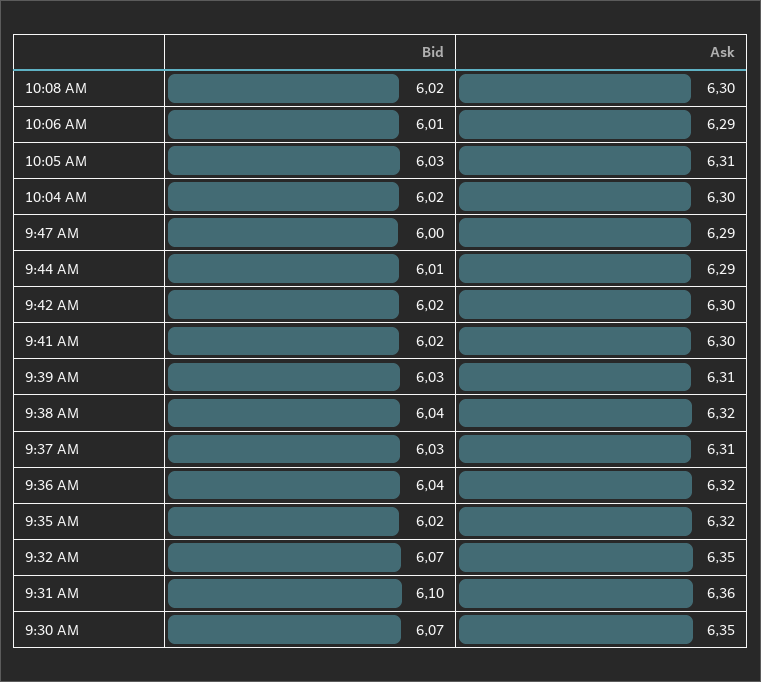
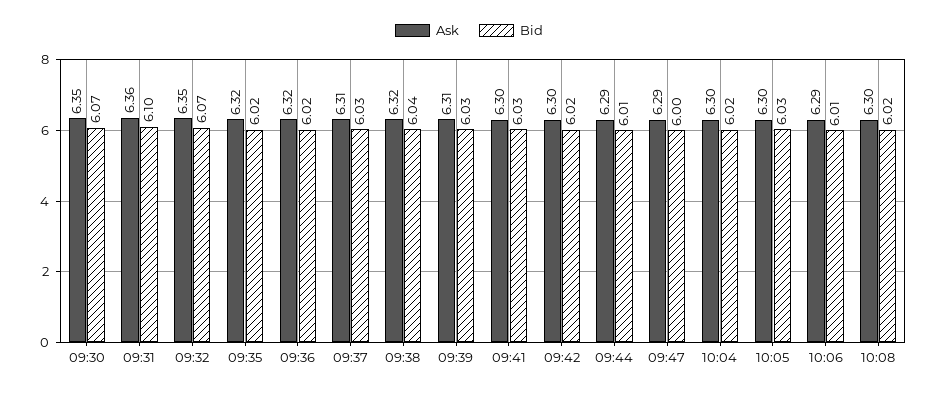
  {
    "Bid": {
      "10:08 AM": 6.02,
      "10:06 AM": 6.01,
      "10:05 AM": 6.03,
      "10:04 AM": 6.02,
      "9:47 AM": 6,
      "9:44 AM": 6.01,
      "9:42 AM": 6.02,
-     "9:41 AM": 6.02,
+     "9:41 AM": 6.03,
      "9:39 AM": 6.03,
      "9:38 AM": 6.04,
      "9:37 AM": 6.03,
-     "9:36 AM": 6.04,
+     "9:36 AM": 6.02,
      "9:35 AM": 6.02,
      "9:32 AM": 6.07,
      "9:31 AM": 6.1,
      "9:30 AM": 6.07
    },
    "Ask": {
      "10:08 AM": 6.3,
      "10:06 AM": 6.29,
-     "10:05 AM": 6.31,
+     "10:05 AM": 6.3,
      "10:04 AM": 6.3,
      "9:47 AM": 6.29,
      "9:44 AM": 6.29,
      "9:42 AM": 6.3,
      "9:41 AM": 6.3,
      "9:39 AM": 6.31,
      "9:38 AM": 6.32,
      "9:37 AM": 6.31,
      "9:36 AM": 6.32,
      "9:35 AM": 6.32,
      "9:32 AM": 6.35,
      "9:31 AM": 6.36,
      "9:30 AM": 6.35
    }
  }

